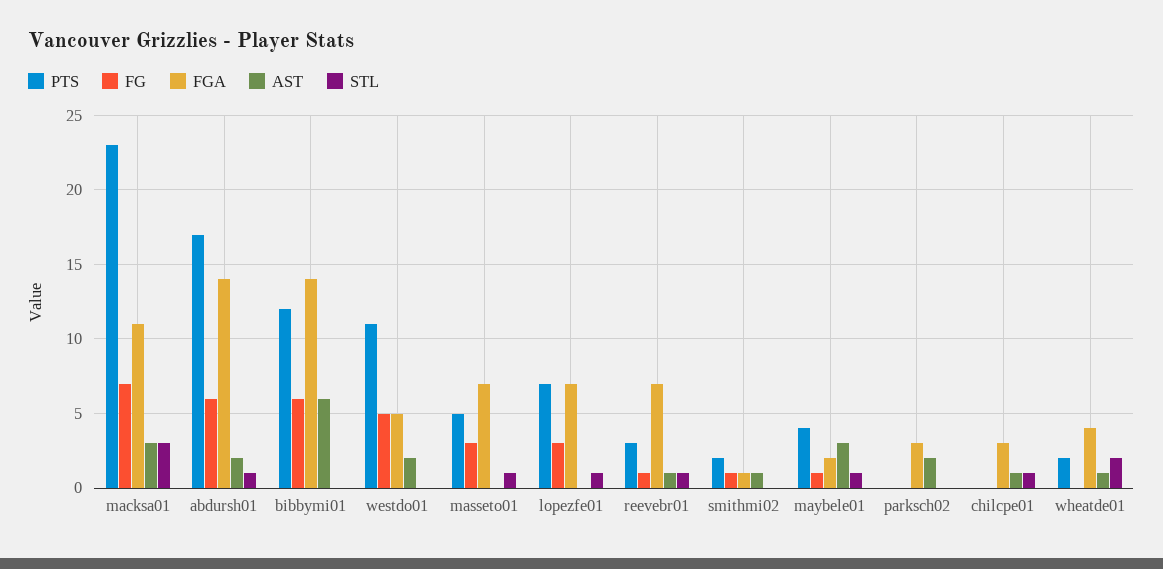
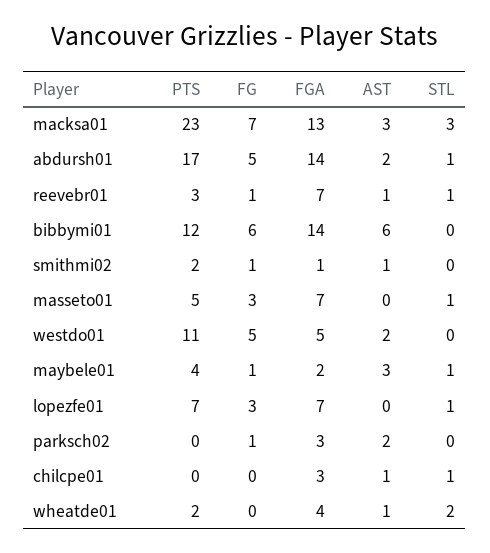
  {
    "PTS": {
      "macksa01": 23,
      "abdursh01": 17,
      "bibbymi01": 12,
      "westdo01": 11,
      "masseto01": 5,
      "lopezfe01": 7,
      "reevebr01": 3,
      "smithmi02": 2,
      "maybele01": 4,
      "parksch02": 0,
      "chilcpe01": 0,
      "wheatde01": 2
    },
    "FG": {
      "macksa01": 7,
-     "abdursh01": 6,
+     "abdursh01": 5,
      "bibbymi01": 6,
      "westdo01": 5,
      "masseto01": 3,
      "lopezfe01": 3,
      "reevebr01": 1,
      "smithmi02": 1,
      "maybele01": 1,
-     "parksch02": 0,
+     "parksch02": 1,
      "chilcpe01": 0,
      "wheatde01": 0
    },
    "FGA": {
-     "macksa01": 11,
+     "macksa01": 13,
      "abdursh01": 14,
      "bibbymi01": 14,
      "westdo01": 5,
      "masseto01": 7,
      "lopezfe01": 7,
      "reevebr01": 7,
      "smithmi02": 1,
      "maybele01": 2,
      "parksch02": 3,
      "chilcpe01": 3,
      "wheatde01": 4
    },
    "AST": {
      "macksa01": 3,
      "abdursh01": 2,
      "bibbymi01": 6,
      "westdo01": 2,
      "masseto01": 0,
      "lopezfe01": 0,
      "reevebr01": 1,
      "smithmi02": 1,
      "maybele01": 3,
      "parksch02": 2,
      "chilcpe01": 1,
      "wheatde01": 1
    },
    "STL": {
      "macksa01": 3,
      "abdursh01": 1,
      "bibbymi01": 0,
      "westdo01": 0,
      "masseto01": 1,
      "lopezfe01": 1,
      "reevebr01": 1,
      "smithmi02": 0,
      "maybele01": 1,
      "parksch02": 0,
      "chilcpe01": 1,
      "wheatde01": 2
    }
  }

